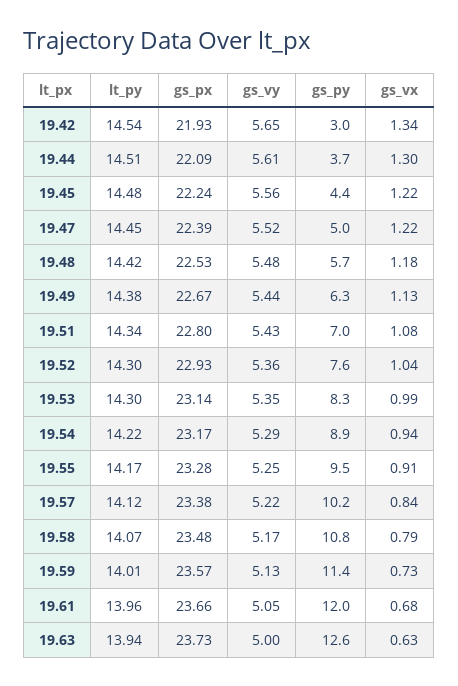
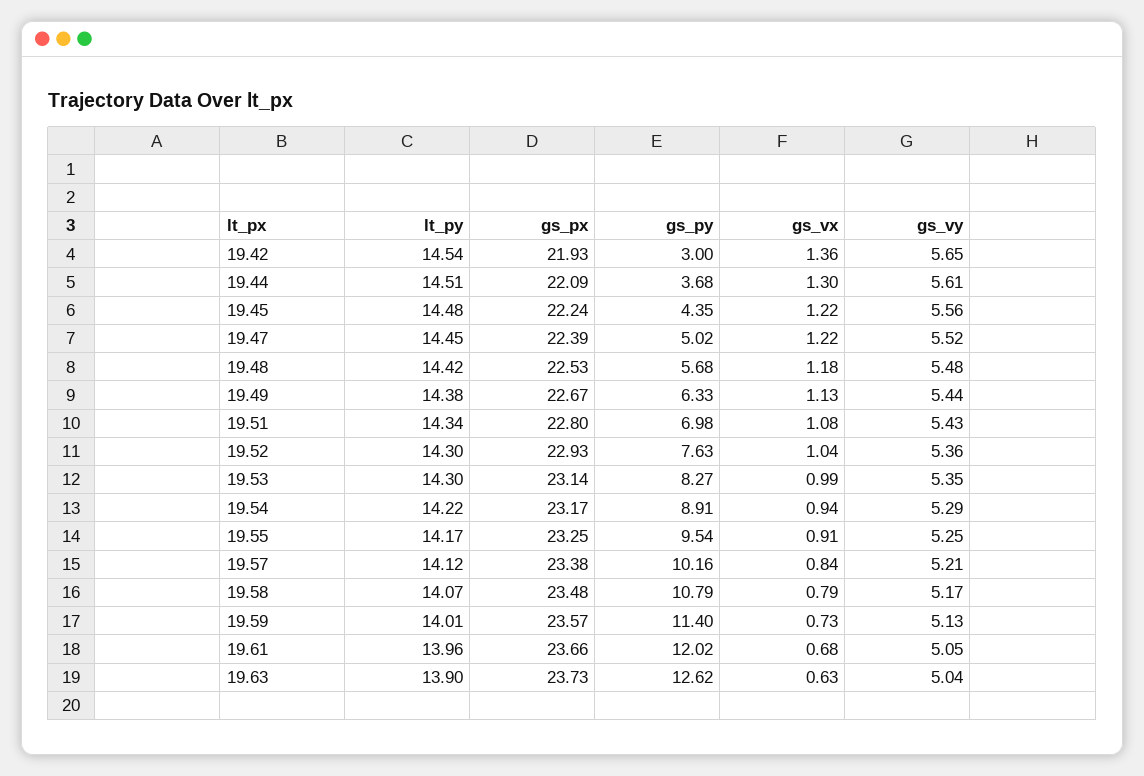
  {
    "lt_py": {
      "19.42": 14.54,
      "19.44": 14.51,
      "19.45": 14.48,
      "19.47": 14.45,
      "19.48": 14.42,
      "19.49": 14.38,
      "19.51": 14.34,
      "19.52": 14.3,
      "19.53": 14.3,
      "19.54": 14.22,
      "19.55": 14.17,
      "19.57": 14.12,
      "19.58": 14.07,
      "19.59": 14.01,
      "19.61": 13.96,
-     "19.63": 13.94
+     "19.63": 13.9
    },
    "gs_px": {
      "19.42": 21.93,
      "19.44": 22.09,
      "19.45": 22.24,
      "19.47": 22.39,
      "19.48": 22.53,
      "19.49": 22.67,
      "19.51": 22.8,
      "19.52": 22.93,
      "19.53": 23.14,
      "19.54": 23.17,
-     "19.55": 23.28,
+     "19.55": 23.25,
      "19.57": 23.38,
      "19.58": 23.48,
      "19.59": 23.57,
      "19.61": 23.66,
      "19.63": 23.73
    },
    "gs_vy": {
      "19.42": 5.65,
      "19.44": 5.61,
      "19.45": 5.56,
      "19.47": 5.52,
      "19.48": 5.48,
      "19.49": 5.44,
      "19.51": 5.43,
      "19.52": 5.36,
      "19.53": 5.35,
      "19.54": 5.29,
      "19.55": 5.25,
-     "19.57": 5.22,
+     "19.57": 5.21,
      "19.58": 5.17,
      "19.59": 5.13,
      "19.61": 5.05,
-     "19.63": 5
+     "19.63": 5.04
    },
    "gs_py": {
      "19.42": 3,
      "19.44": 3.68,
      "19.45": 4.35,
      "19.47": 5.02,
      "19.48": 5.68,
      "19.49": 6.33,
      "19.51": 6.98,
      "19.52": 7.63,
      "19.53": 8.27,
      "19.54": 8.91,
      "19.55": 9.54,
      "19.57": 10.16,
      "19.58": 10.79,
      "19.59": 11.4,
      "19.61": 12.02,
      "19.63": 12.62
    },
    "gs_vx": {
-     "19.42": 1.34,
+     "19.42": 1.36,
      "19.44": 1.3,
      "19.45": 1.22,
      "19.47": 1.22,
      "19.48": 1.18,
      "19.49": 1.13,
      "19.51": 1.08,
      "19.52": 1.04,
      "19.53": 0.99,
      "19.54": 0.94,
      "19.55": 0.91,
      "19.57": 0.84,
      "19.58": 0.79,
      "19.59": 0.73,
      "19.61": 0.68,
      "19.63": 0.63
    }
  }

